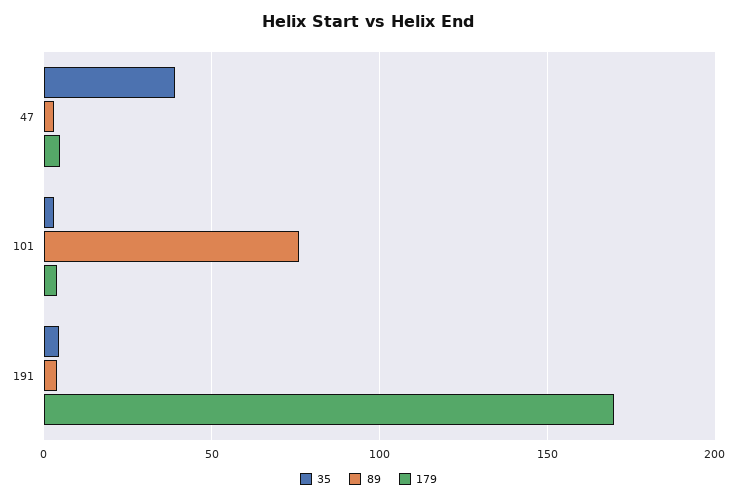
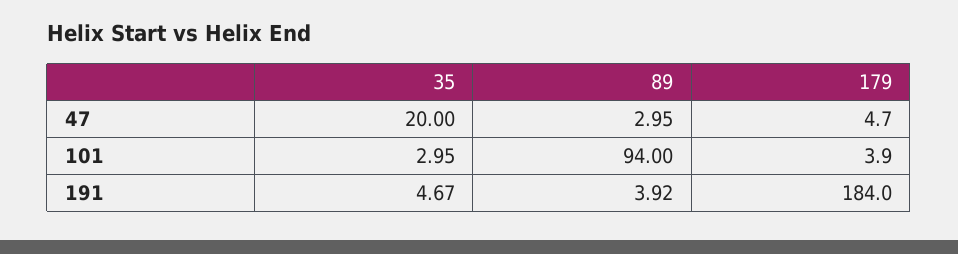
  {
    "35": {
-     "47": 40,
+     "47": 20,
      "101": 2.95,
      "191": 4.67
    },
    "89": {
      "47": 2.95,
-     "101": 75,
+     "101": 94,
      "191": 3.92
    },
    "179": {
      "47": 4.7,
      "101": 3.9,
-     "191": 170
+     "191": 184
    }
  }

